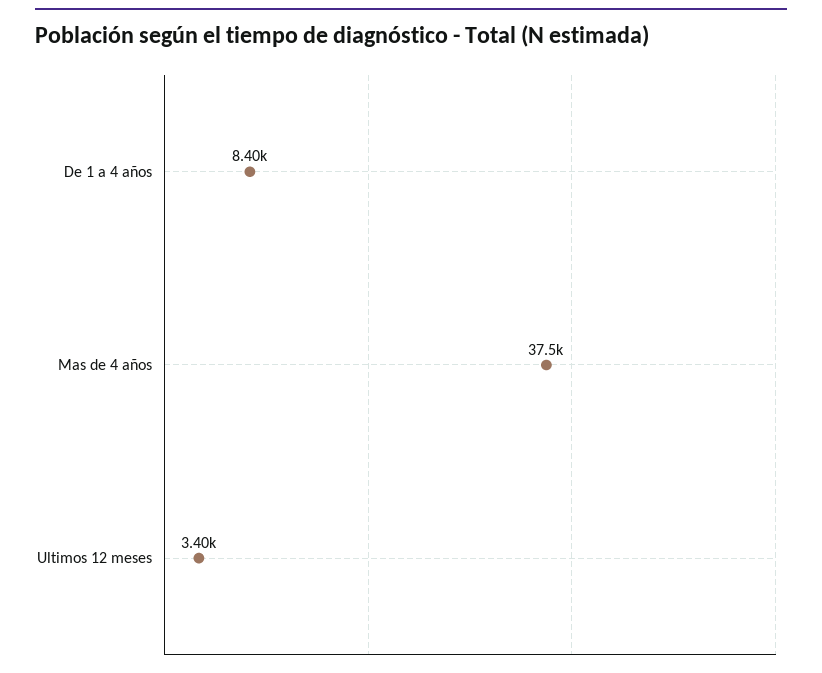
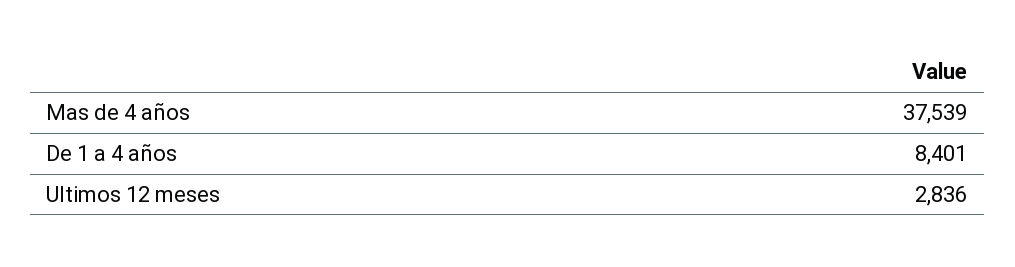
  {
    "De 1 a 4 años": 8401,
    "Mas de 4 años": 37539,
-   "Ultimos 12 meses": 3400
+   "Ultimos 12 meses": 2836
  }

